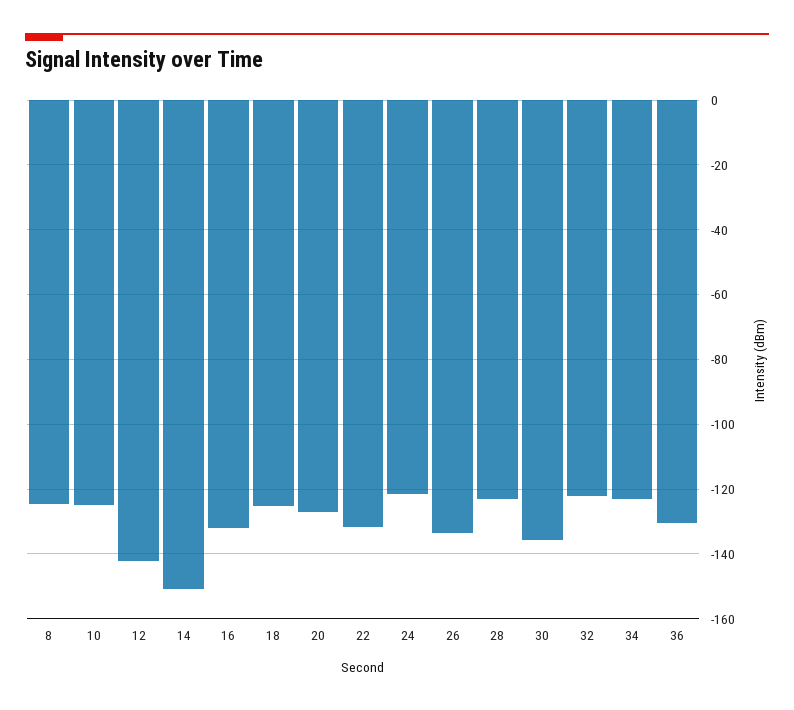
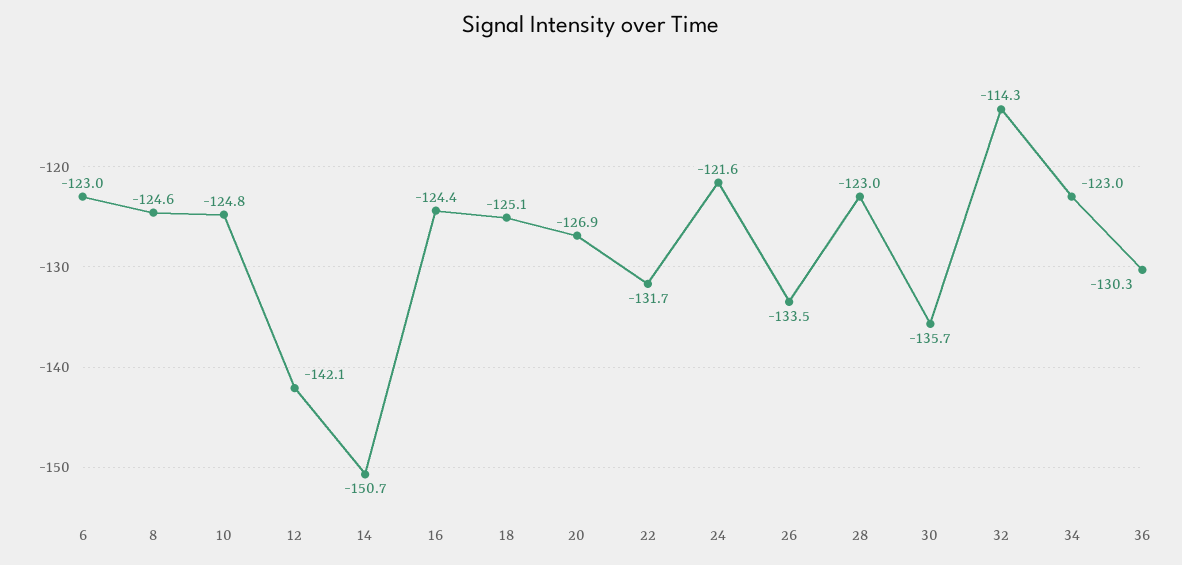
  {
    "8": -124.6,
    "10": -124.8,
    "12": -142.1,
    "14": -150.7,
-   "16": -132,
+   "16": -124.4,
    "18": -125.1,
    "20": -126.9,
    "22": -131.7,
    "24": -121.6,
    "26": -133.5,
    "28": -123,
    "30": -135.7,
-   "32": -122,
+   "32": -114.3,
    "34": -123,
-   "36": -130.3
+   "36": -130.3,
+   "6": -123
  }

